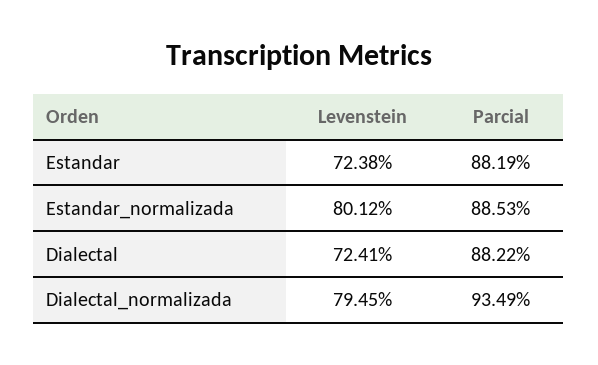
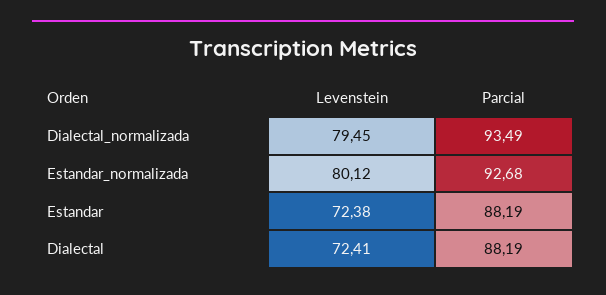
  {
    "Levenstein": {
      "Estandar": 72.38,
      "Estandar_normalizada": 80.12,
      "Dialectal": 72.41,
      "Dialectal_normalizada": 79.45
    },
    "Parcial": {
      "Estandar": 88.19,
-     "Estandar_normalizada": 88.53,
+     "Estandar_normalizada": 92.68,
-     "Dialectal": 88.22,
+     "Dialectal": 88.19,
      "Dialectal_normalizada": 93.49
    }
  }

